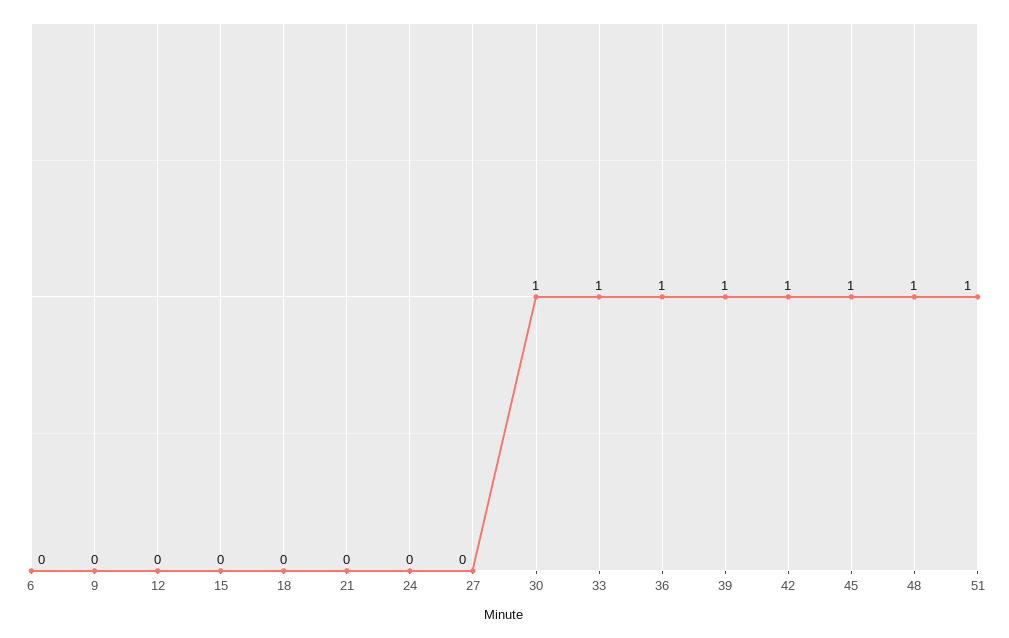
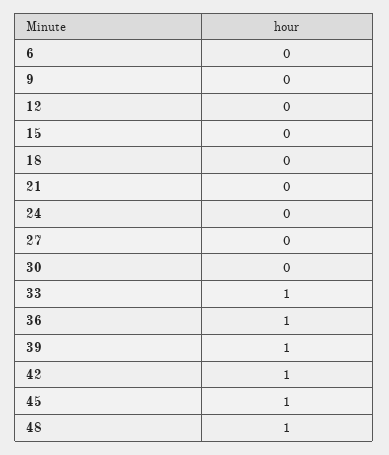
  {
    "6": 0,
    "9": 0,
    "12": 0,
    "15": 0,
    "18": 0,
    "21": 0,
    "24": 0,
    "27": 0,
-   "30": 1,
+   "30": 0,
    "33": 1,
    "36": 1,
    "39": 1,
    "42": 1,
    "45": 1,
-   "48": 1,
+   "48": 1
-   "51": 1
  }

